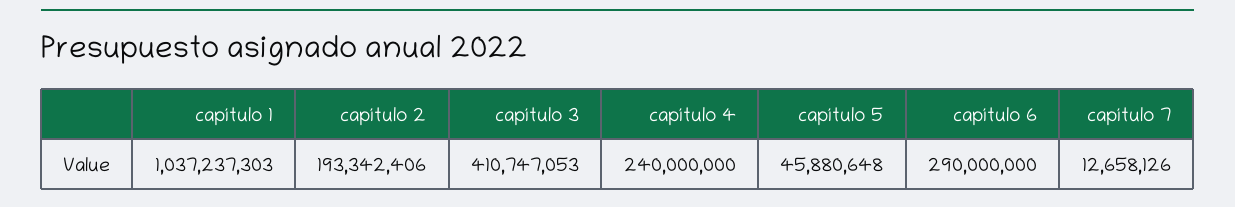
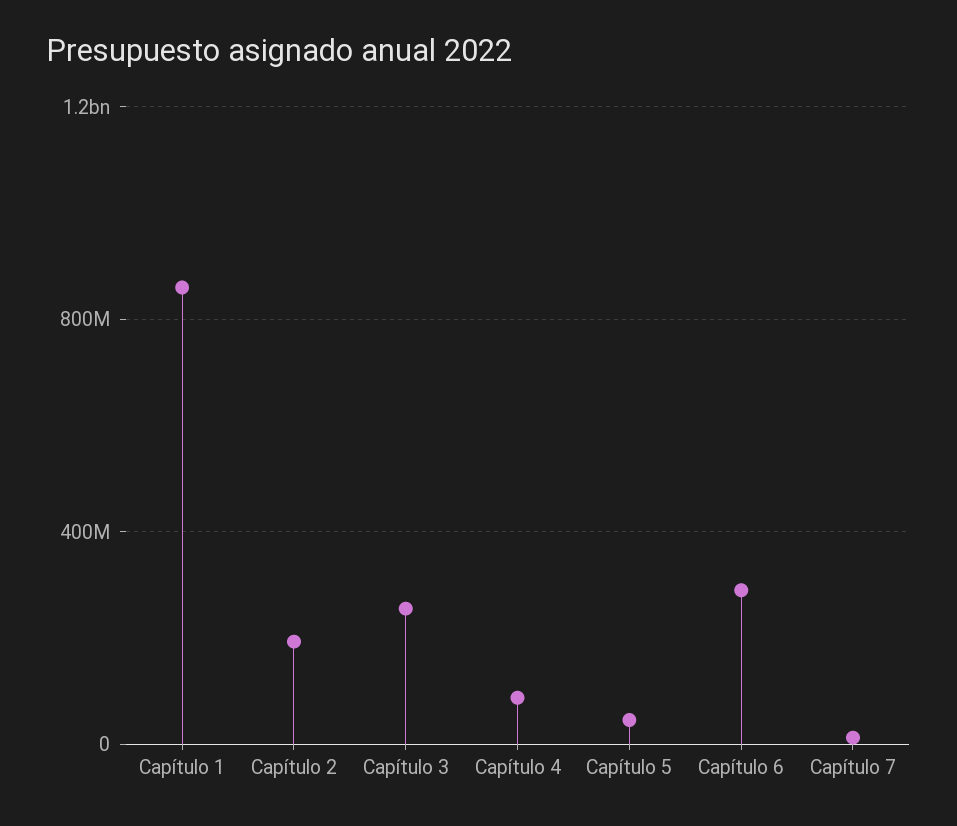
  {
-   "capítulo 1": 1037237303,
+   "capítulo 1": 850000000,
    "capítulo 2": 193342406,
-   "capítulo 3": 410747053,
+   "capítulo 3": 250000000,
-   "capítulo 4": 240000000,
+   "capítulo 4": 100000000,
    "capítulo 5": 45880648,
    "capítulo 6": 290000000,
    "capítulo 7": 12658126
  }

